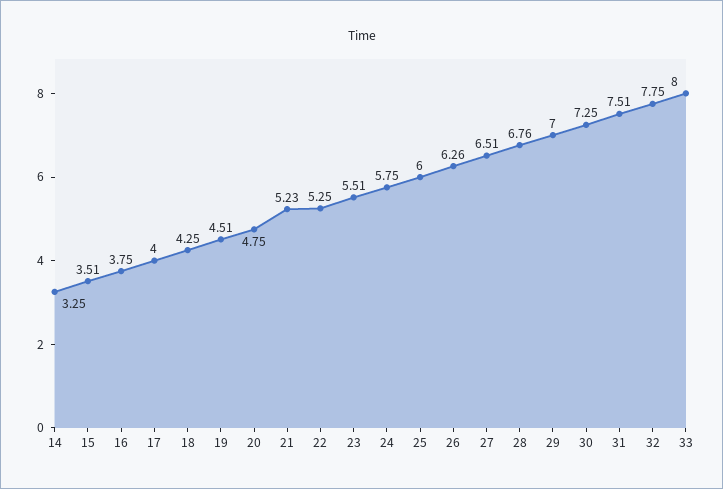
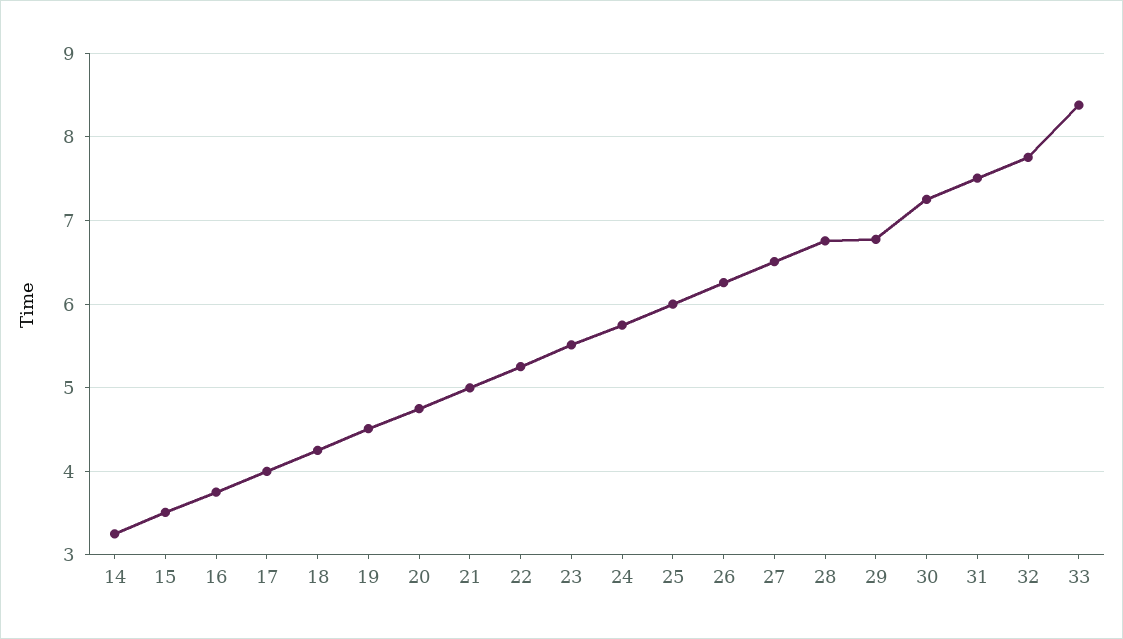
  {
    "14": 3.25,
    "15": 3.51,
    "16": 3.75,
    "17": 4,
    "18": 4.25,
    "19": 4.51,
    "20": 4.75,
-   "21": 5.23,
+   "21": 5,
    "22": 5.25,
    "23": 5.51,
    "24": 5.75,
    "25": 6,
    "26": 6.26,
    "27": 6.51,
    "28": 6.76,
-   "29": 7,
+   "29": 6.8,
    "30": 7.25,
    "31": 7.51,
    "32": 7.75,
-   "33": 8
+   "33": 8.4
  }

